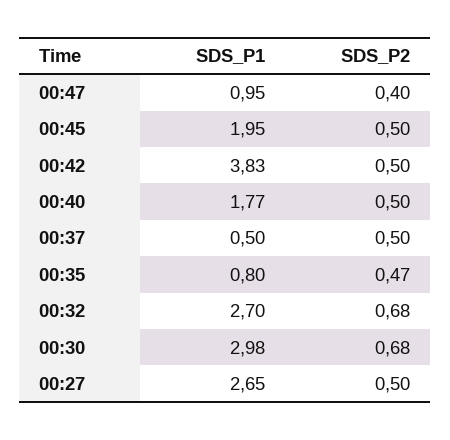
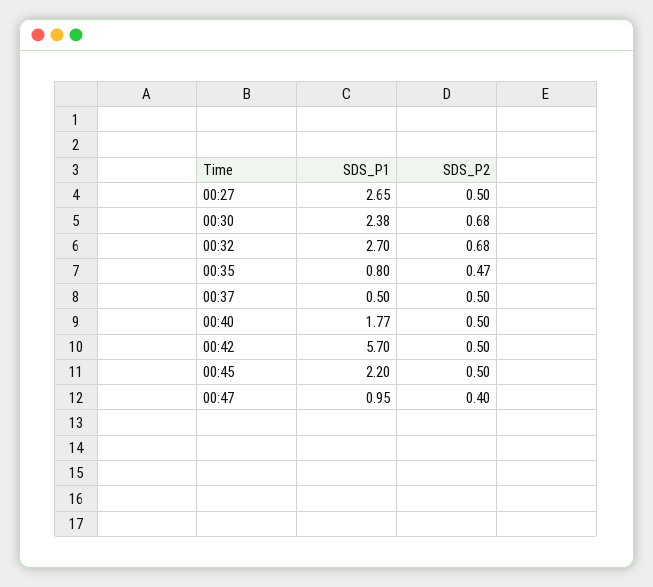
  {
    "SDS_P1": {
      "00:47": 0.95,
-     "00:45": 1.95,
+     "00:45": 2.2,
-     "00:42": 3.83,
+     "00:42": 5.7,
      "00:40": 1.77,
      "00:37": 0.5,
      "00:35": 0.8,
      "00:32": 2.7,
-     "00:30": 2.98,
+     "00:30": 2.38,
      "00:27": 2.65
    },
    "SDS_P2": {
      "00:47": 0.4,
      "00:45": 0.5,
      "00:42": 0.5,
      "00:40": 0.5,
      "00:37": 0.5,
      "00:35": 0.47,
      "00:32": 0.68,
      "00:30": 0.68,
      "00:27": 0.5
    }
  }

